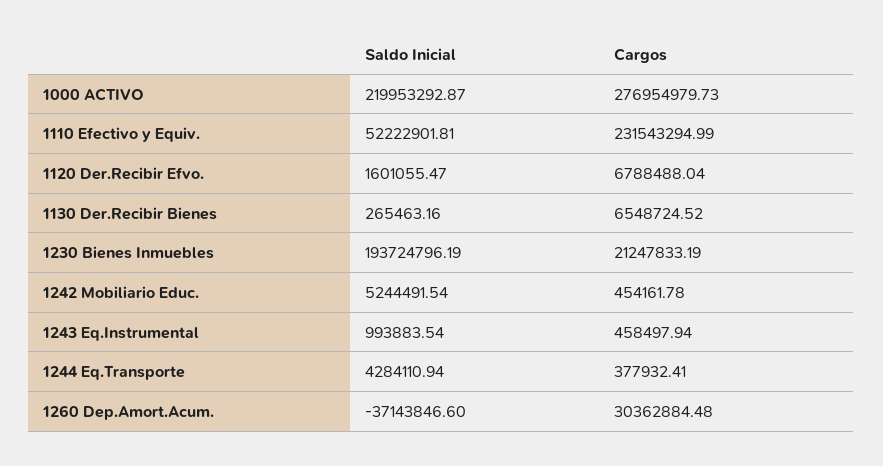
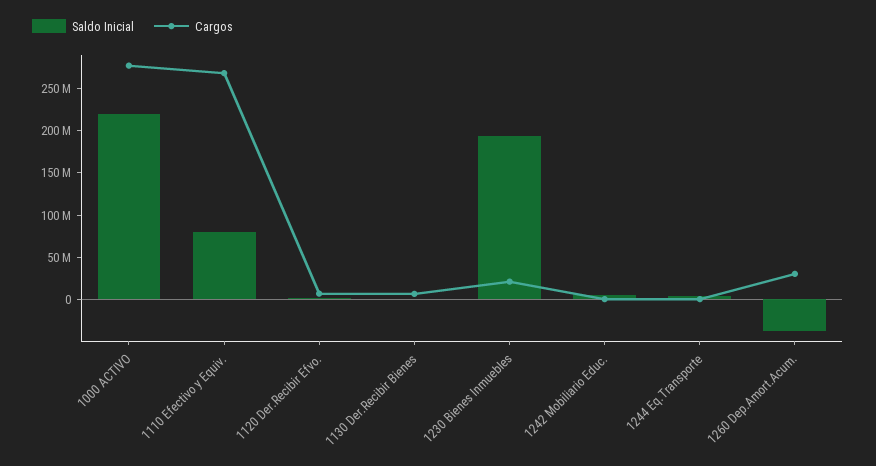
  {
    "Saldo Inicial": {
      "1000 ACTIVO": 219953292.87,
-     "1110 Efectivo y Equiv.": 52222901.81,
+     "1110 Efectivo y Equiv.": 80000000,
      "1120 Der.Recibir Efvo.": 1601055.47,
      "1130 Der.Recibir Bienes": 265463.16,
      "1230 Bienes Inmuebles": 193724796.19,
      "1242 Mobiliario Educ.": 5244491.54,
-     "1243 Eq.Instrumental": 993883.54,
      "1244 Eq.Transporte": 4284110.94,
      "1260 Dep.Amort.Acum.": -37143846.6
    },
    "Cargos": {
      "1000 ACTIVO": 276954979.73,
-     "1110 Efectivo y Equiv.": 231543294.99,
+     "1110 Efectivo y Equiv.": 270000000,
      "1120 Der.Recibir Efvo.": 6788488.04,
      "1130 Der.Recibir Bienes": 6548724.52,
      "1230 Bienes Inmuebles": 21247833.19,
      "1242 Mobiliario Educ.": 454161.78,
-     "1243 Eq.Instrumental": 458497.94,
      "1244 Eq.Transporte": 377932.41,
      "1260 Dep.Amort.Acum.": 30362884.48
    }
  }

